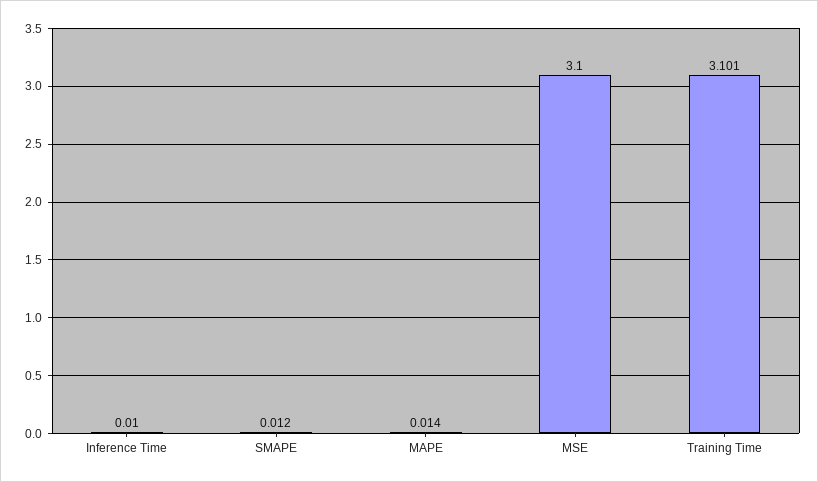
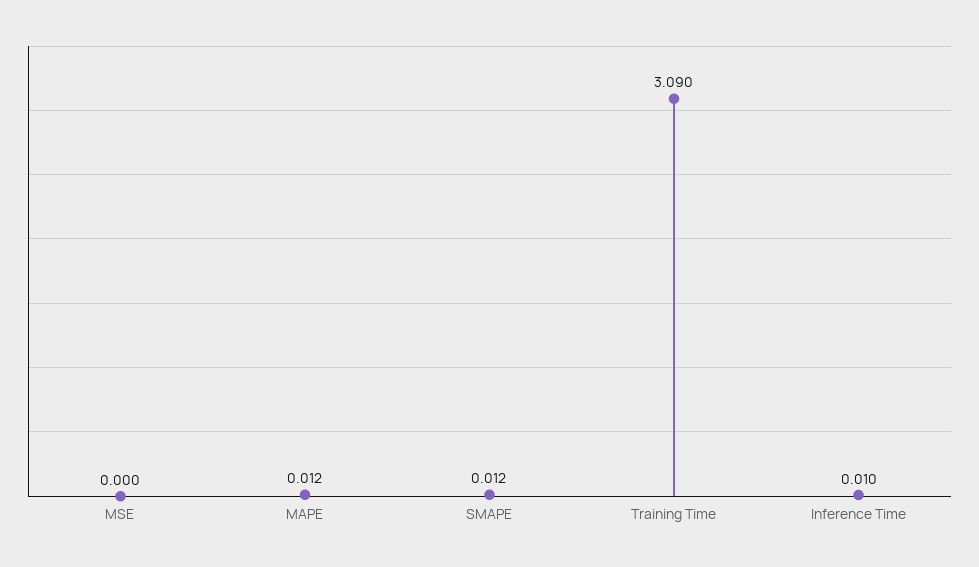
  {
    "Inference Time": 0.01,
    "SMAPE": 0.012,
-   "MAPE": 0.014,
+   "MAPE": 0.012,
-   "MSE": 3.1,
+   "MSE": 0,
-   "Training Time": 3.101
+   "Training Time": 3.09
  }

